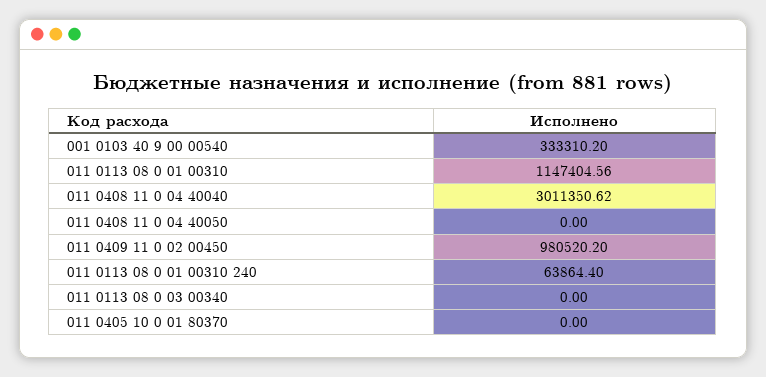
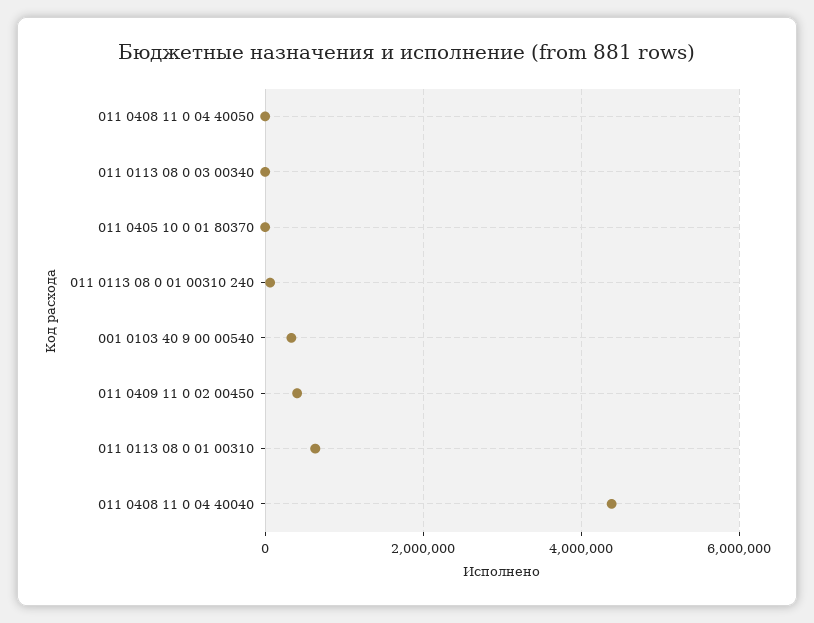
  {
    "001 0103 40 9 00 00540": 333310.2,
-   "011 0113 08 0 01 00310": 1147404.56,
+   "011 0113 08 0 01 00310": 600000,
-   "011 0408 11 0 04 40040": 3011350.62,
+   "011 0408 11 0 04 40040": 4400000,
    "011 0408 11 0 04 40050": 0,
-   "011 0409 11 0 02 00450": 980520.2,
+   "011 0409 11 0 02 00450": 400000,
    "011 0113 08 0 01 00310 240": 63864.4,
    "011 0113 08 0 03 00340": 0,
    "011 0405 10 0 01 80370": 0
  }

